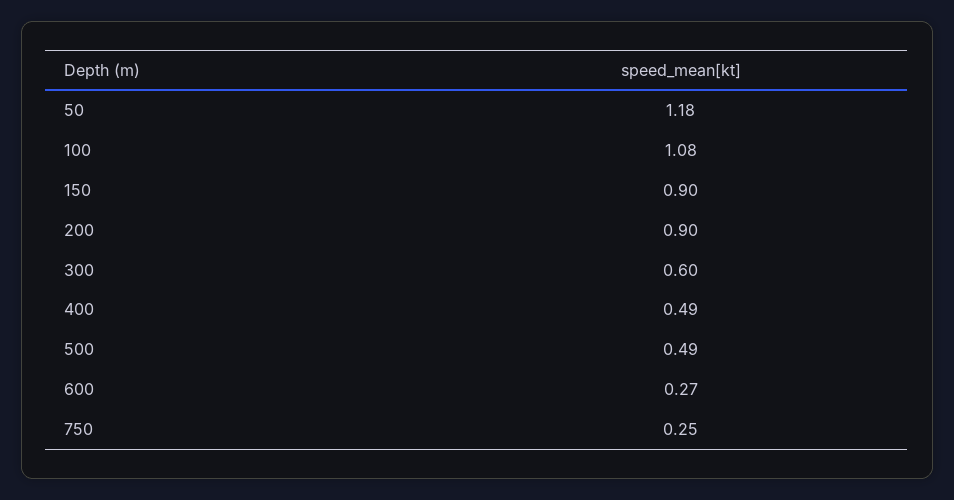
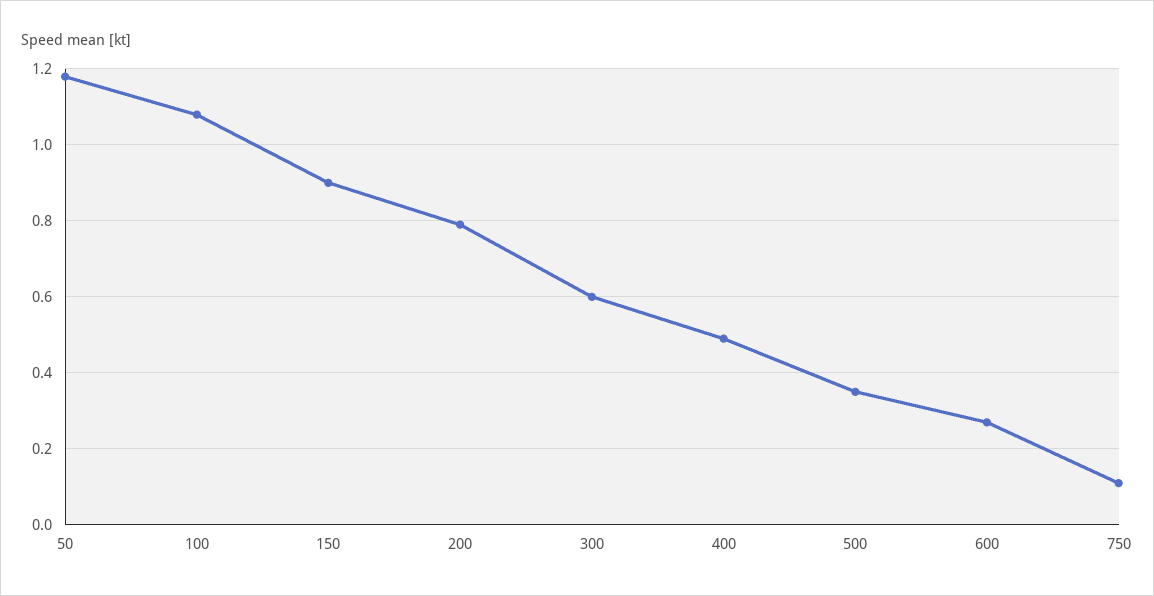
  {
    "50": 1.18,
    "100": 1.08,
    "150": 0.9,
-   "200": 0.9,
+   "200": 0.8,
    "300": 0.6,
    "400": 0.49,
-   "500": 0.49,
+   "500": 0.35,
    "600": 0.27,
-   "750": 0.25
+   "750": 0.1
  }

